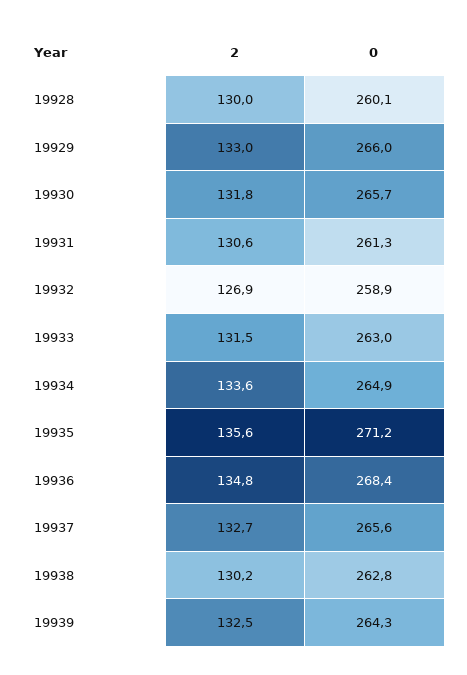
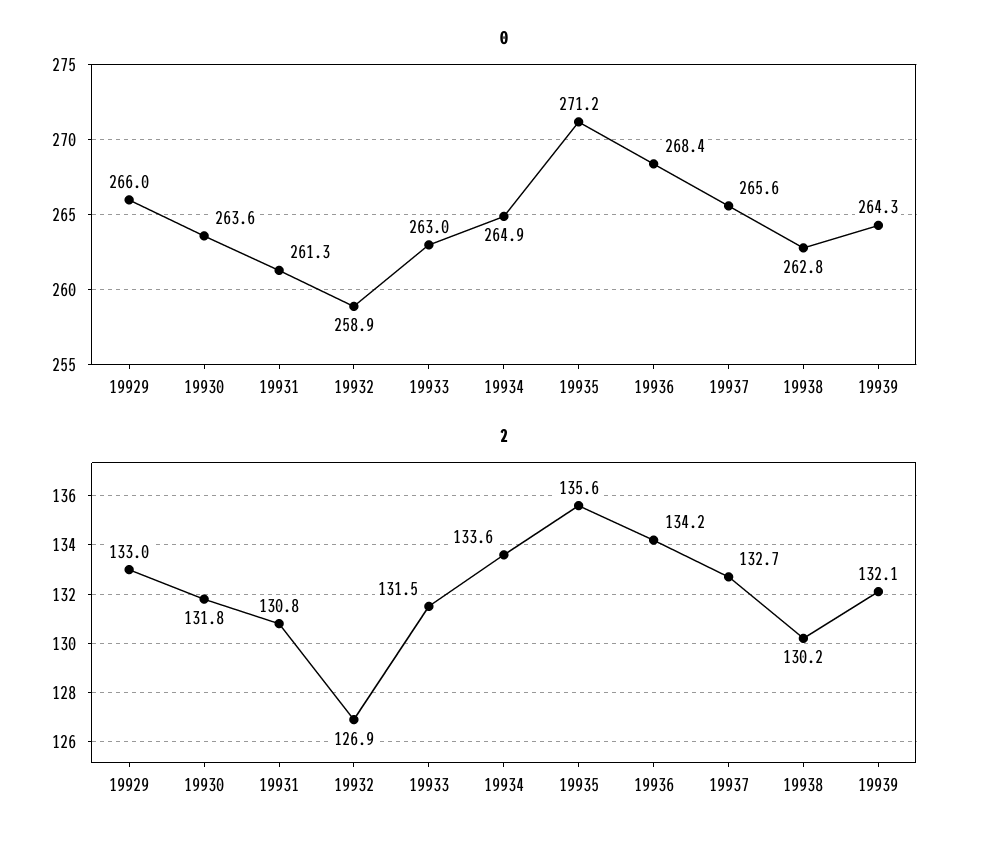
  {
    "2": {
-     "19928": 130,
      "19929": 133,
      "19930": 131.8,
-     "19931": 130.6,
+     "19931": 130.8,
      "19932": 126.9,
      "19933": 131.5,
      "19934": 133.6,
      "19935": 135.6,
-     "19936": 134.8,
+     "19936": 134.2,
      "19937": 132.7,
      "19938": 130.2,
-     "19939": 132.5
+     "19939": 132.1
    },
    "0": {
-     "19928": 260.1,
      "19929": 266,
-     "19930": 265.7,
+     "19930": 263.6,
      "19931": 261.3,
      "19932": 258.9,
      "19933": 263,
      "19934": 264.9,
      "19935": 271.2,
      "19936": 268.4,
      "19937": 265.6,
      "19938": 262.8,
      "19939": 264.3
    }
  }

